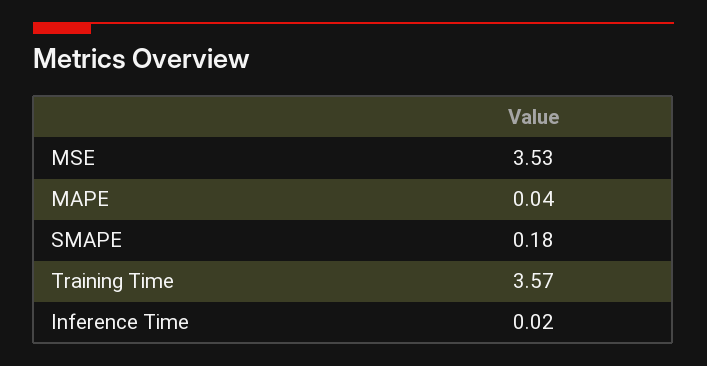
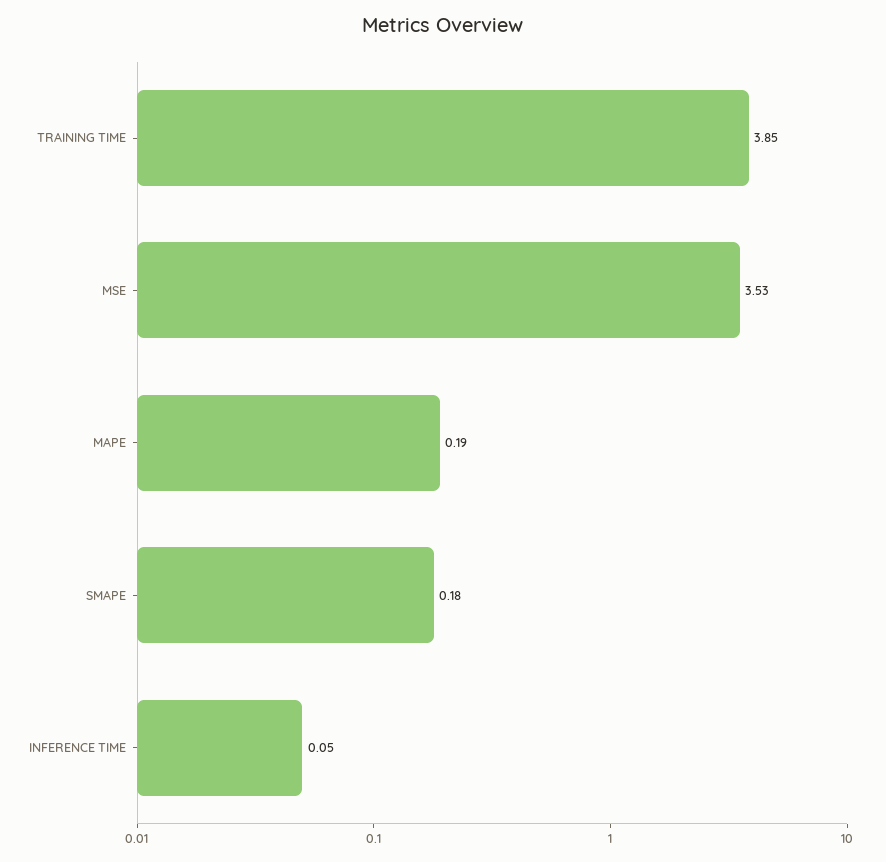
  {
    "MSE": 3.53,
-   "MAPE": 0.04,
+   "MAPE": 0.19,
    "SMAPE": 0.18,
-   "Training Time": 3.57,
+   "Training Time": 3.85,
-   "Inference Time": 0.02
+   "Inference Time": 0.05
  }

